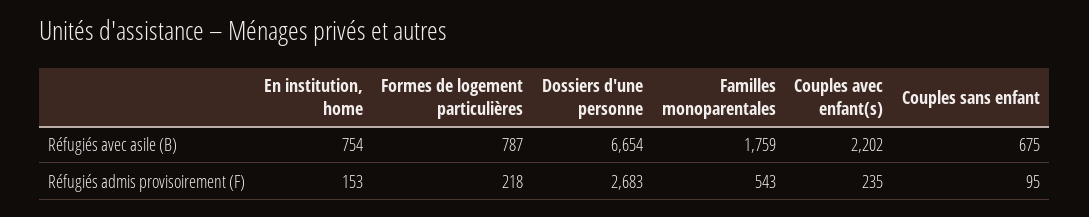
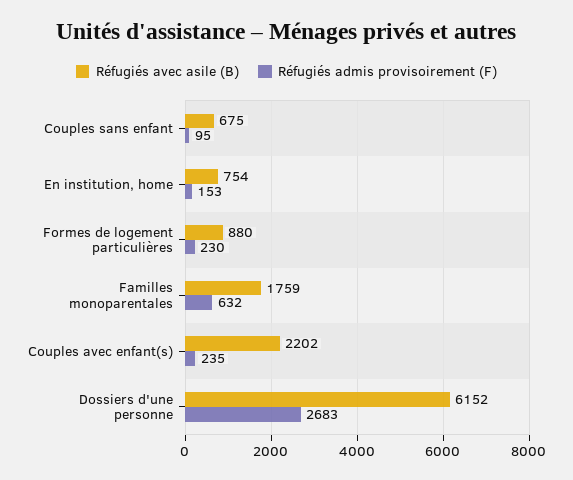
  {
    "Réfugiés avec asile (B)": {
      "En institution, home": 754,
-     "Formes de logement particulières": 787,
+     "Formes de logement particulières": 880,
-     "Dossiers d'une personne": 6654,
+     "Dossiers d'une personne": 6152,
      "Familles monoparentales": 1759,
      "Couples avec enfant(s)": 2202,
      "Couples sans enfant": 675
    },
    "Réfugiés admis provisoirement (F)": {
      "En institution, home": 153,
-     "Formes de logement particulières": 218,
+     "Formes de logement particulières": 230,
      "Dossiers d'une personne": 2683,
-     "Familles monoparentales": 543,
+     "Familles monoparentales": 632,
      "Couples avec enfant(s)": 235,
      "Couples sans enfant": 95
    }
  }

